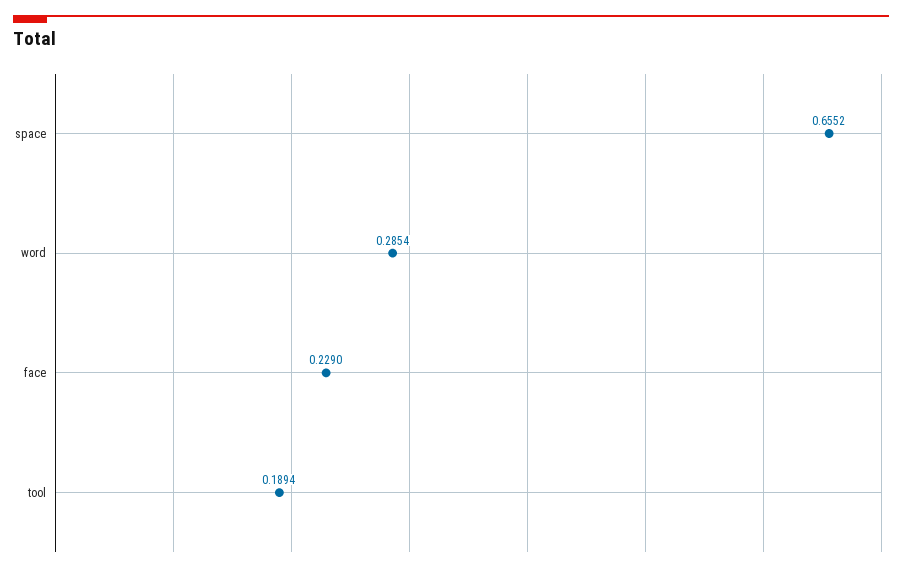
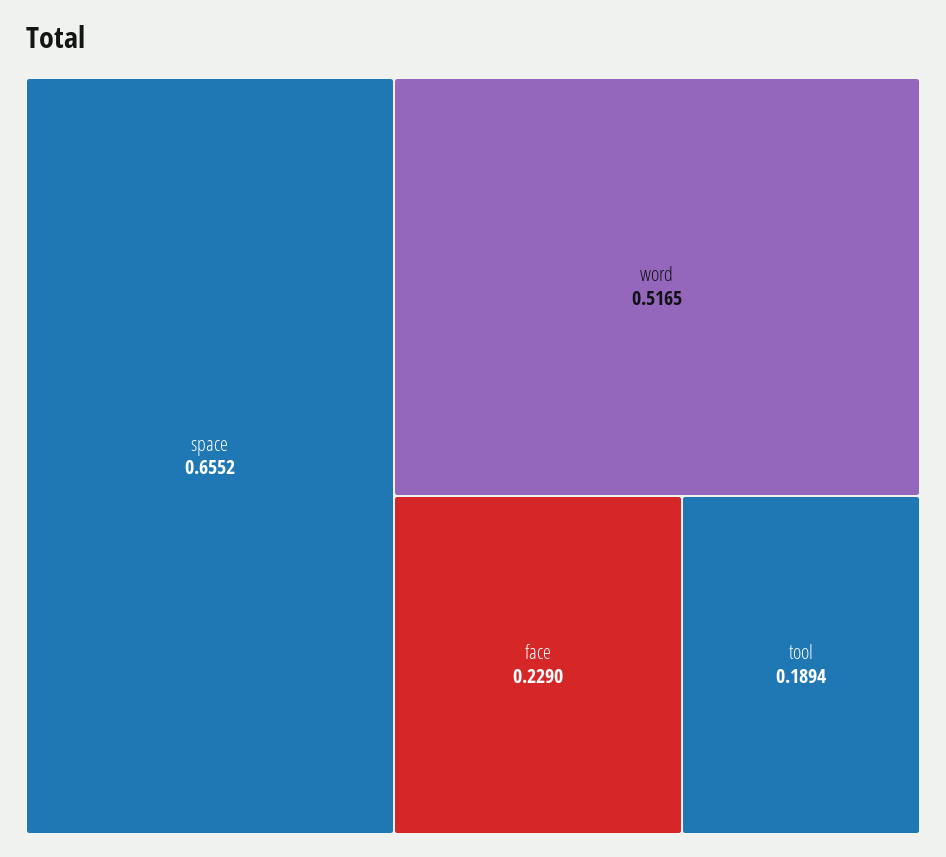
  {
    "space": 0.6552,
-   "word": 0.2854,
+   "word": 0.5165,
    "face": 0.229,
    "tool": 0.1894
  }

